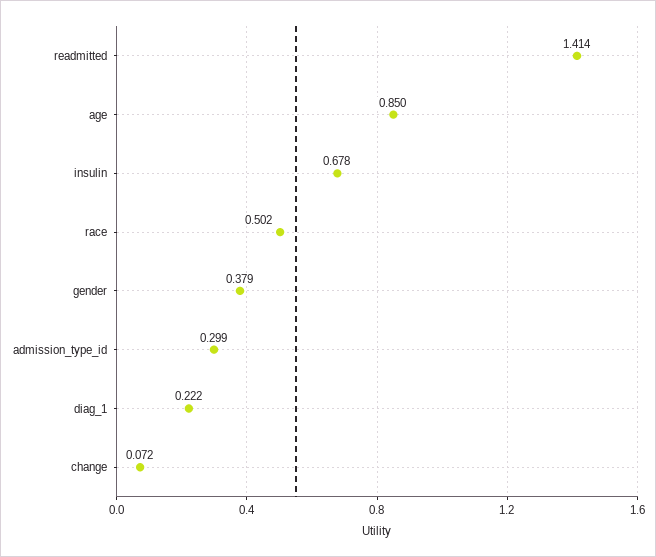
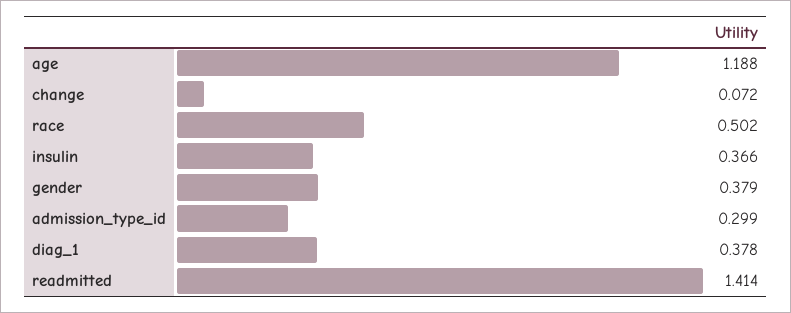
  {
    "readmitted": 1.414,
-   "age": 0.85,
+   "age": 1.188,
-   "insulin": 0.678,
+   "insulin": 0.366,
    "race": 0.502,
    "gender": 0.379,
    "admission_type_id": 0.299,
-   "diag_1": 0.222,
+   "diag_1": 0.378,
    "change": 0.072
  }

